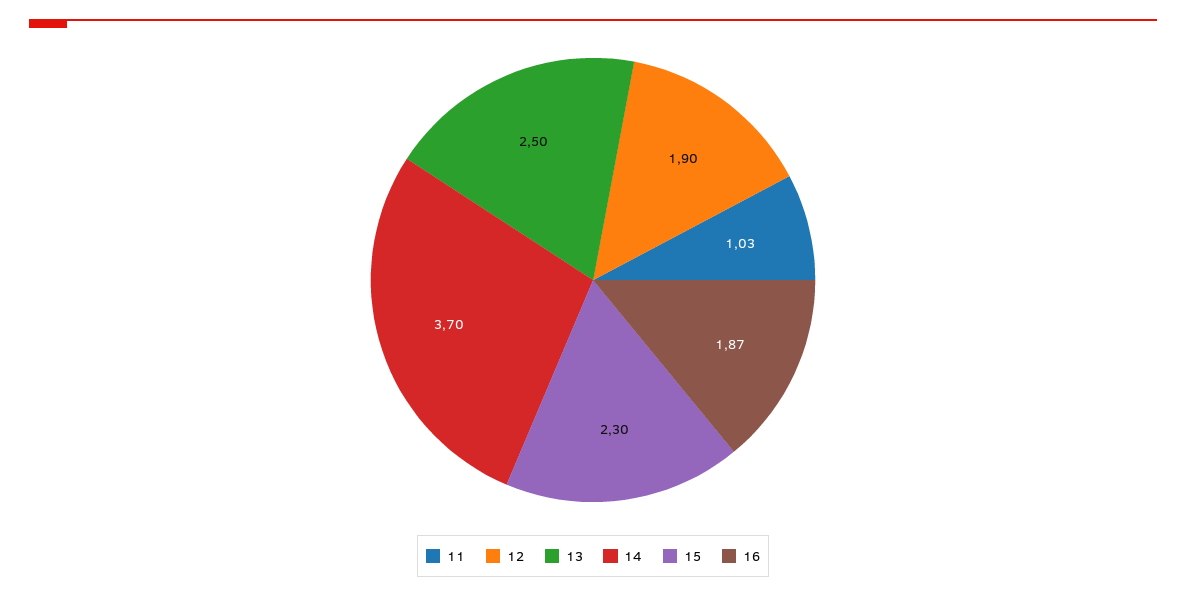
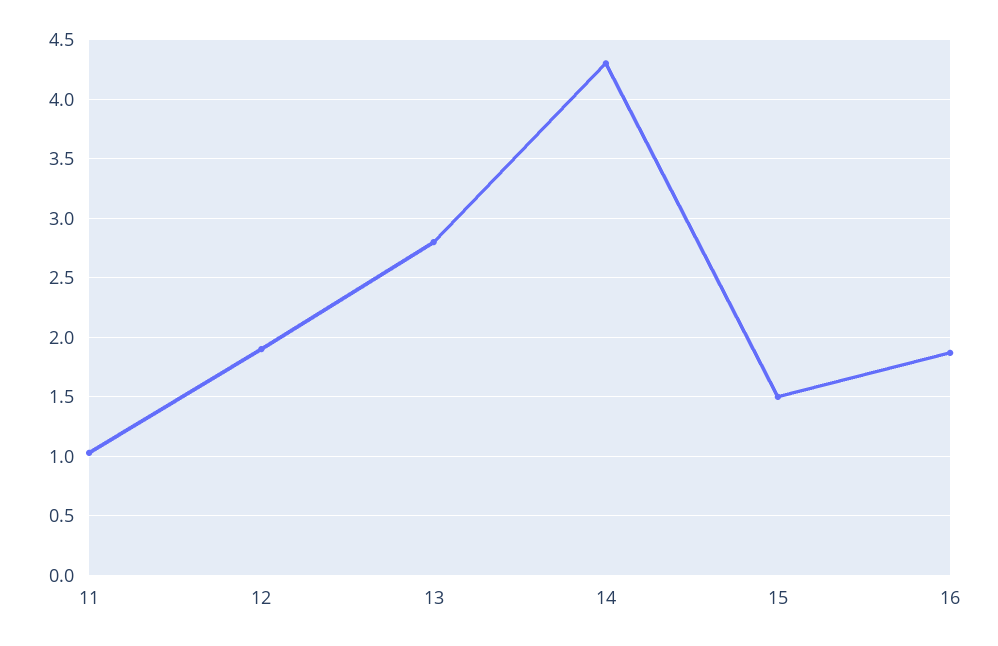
  {
    "11": 1.03,
    "12": 1.9,
-   "13": 2.5,
+   "13": 2.8,
-   "14": 3.7,
+   "14": 4.3,
-   "15": 2.3,
+   "15": 1.5,
    "16": 1.87
  }

